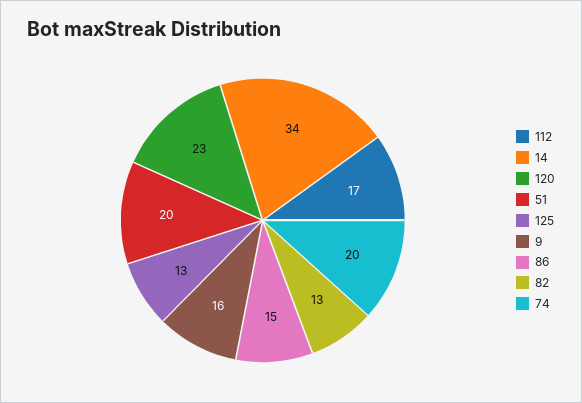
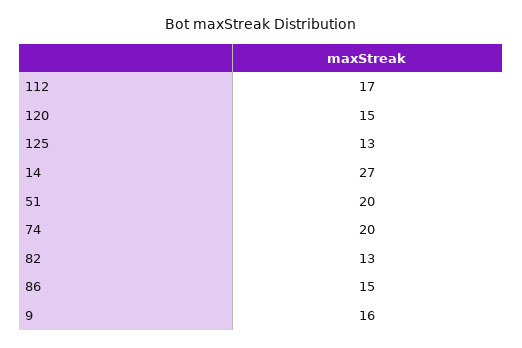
  {
    "112": 17,
-   "14": 34,
+   "14": 27,
-   "120": 23,
+   "120": 15,
    "51": 20,
    "125": 13,
    "9": 16,
    "86": 15,
    "82": 13,
    "74": 20
  }

